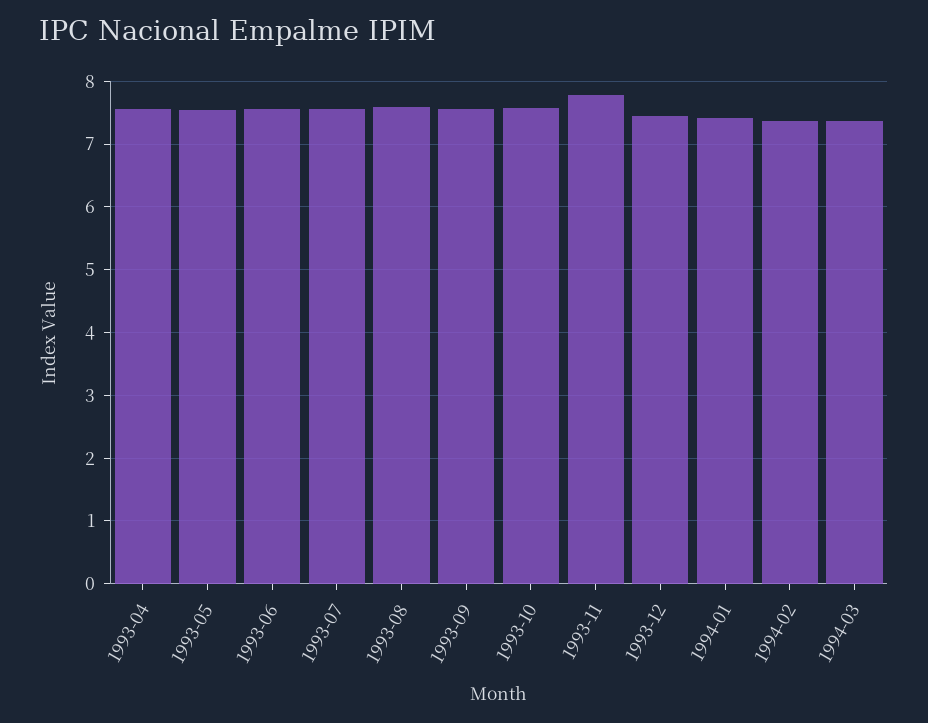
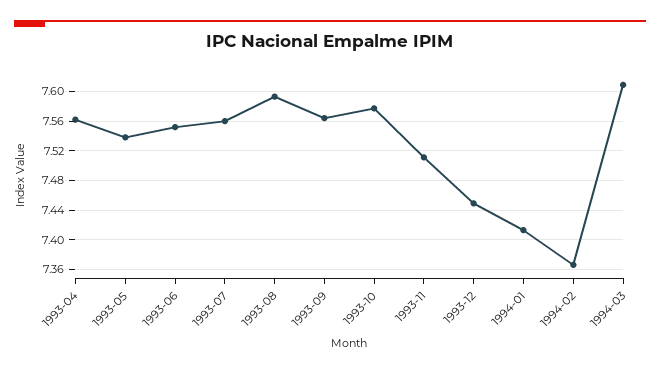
  {
    "1993-04": 7.56,
    "1993-05": 7.54,
    "1993-06": 7.55,
    "1993-07": 7.56,
    "1993-08": 7.59,
    "1993-09": 7.56,
    "1993-10": 7.58,
-   "1993-11": 7.8,
+   "1993-11": 7.51,
    "1993-12": 7.45,
    "1994-01": 7.41,
    "1994-02": 7.37,
-   "1994-03": 7.4
+   "1994-03": 7.61
  }

